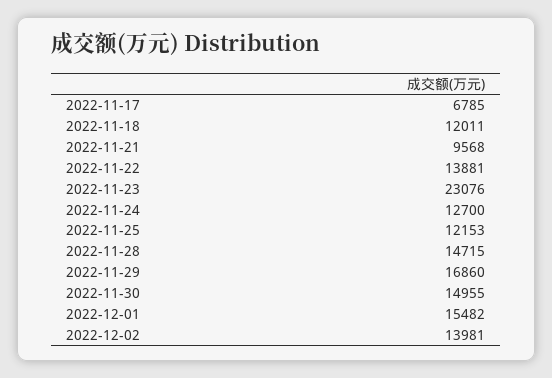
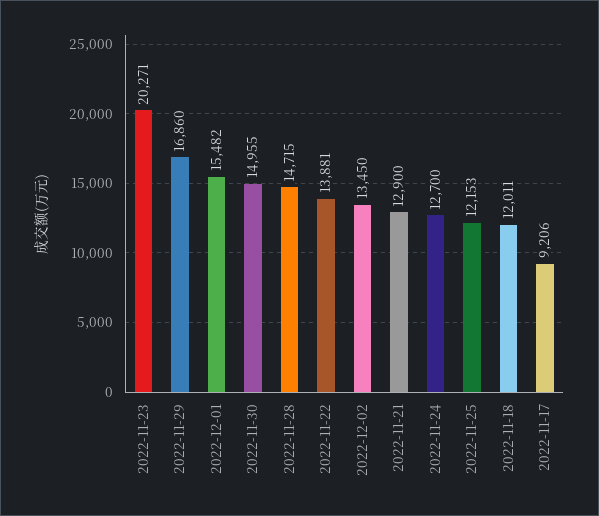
  {
-   "2022-11-17": 6785,
+   "2022-11-17": 9206,
    "2022-11-18": 12011,
-   "2022-11-21": 9568,
+   "2022-11-21": 12900,
    "2022-11-22": 13881,
-   "2022-11-23": 23076,
+   "2022-11-23": 20271,
    "2022-11-24": 12700,
    "2022-11-25": 12153,
    "2022-11-28": 14715,
    "2022-11-29": 16860,
    "2022-11-30": 14955,
    "2022-12-01": 15482,
-   "2022-12-02": 13981
+   "2022-12-02": 13450
  }

